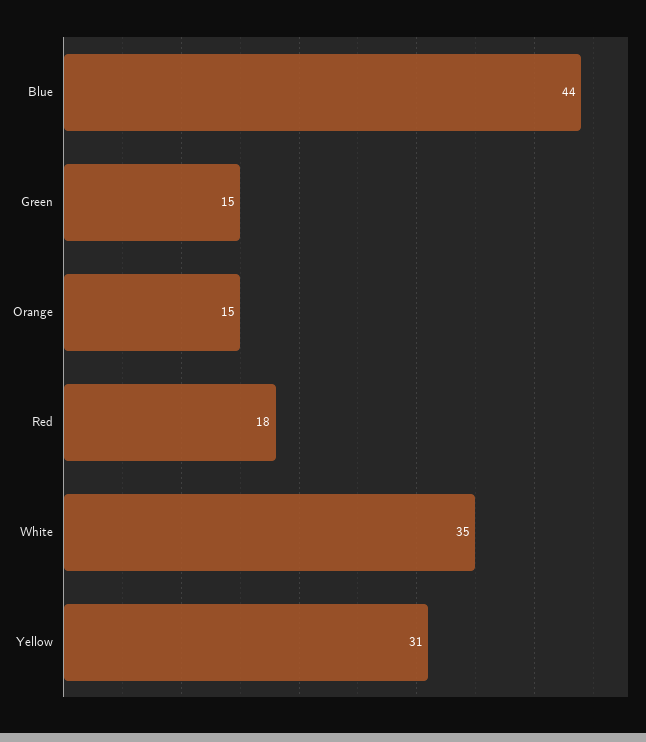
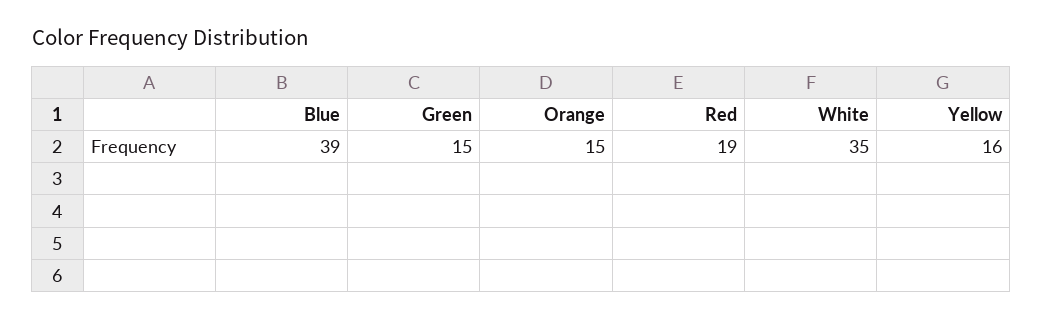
  {
-   "Blue": 44,
+   "Blue": 39,
    "Green": 15,
    "Orange": 15,
-   "Red": 18,
+   "Red": 19,
    "White": 35,
-   "Yellow": 31
+   "Yellow": 16
  }

